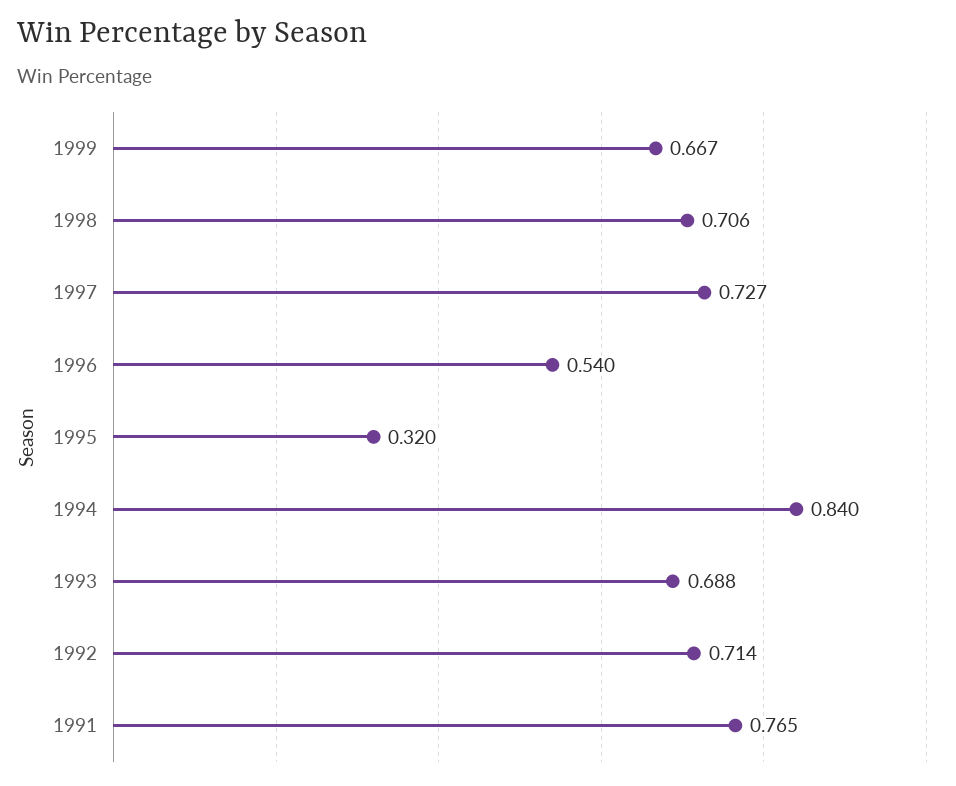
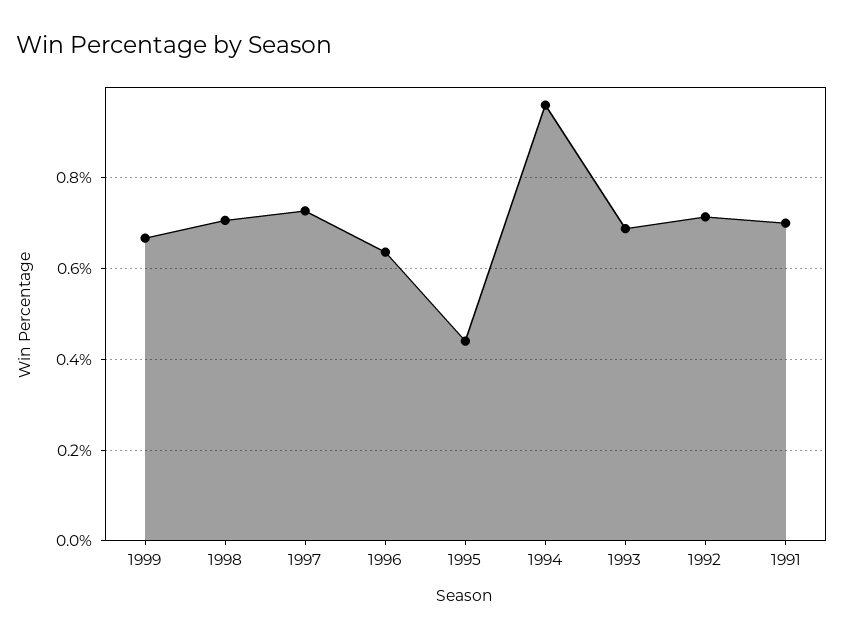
  {
    "1999": 0.667,
    "1998": 0.706,
    "1997": 0.727,
-   "1996": 0.54,
+   "1996": 0.64,
-   "1995": 0.32,
+   "1995": 0.44,
-   "1994": 0.84,
+   "1994": 0.96,
    "1993": 0.688,
    "1992": 0.714,
-   "1991": 0.765
+   "1991": 0.7
  }

